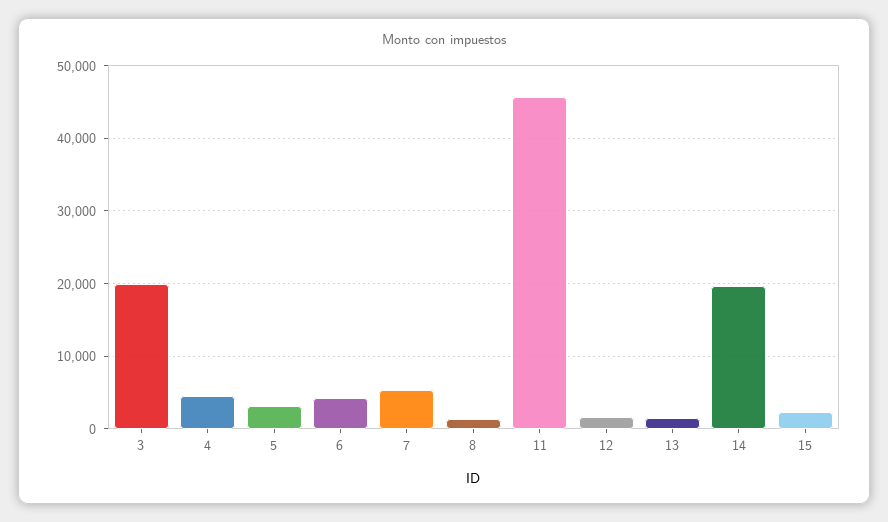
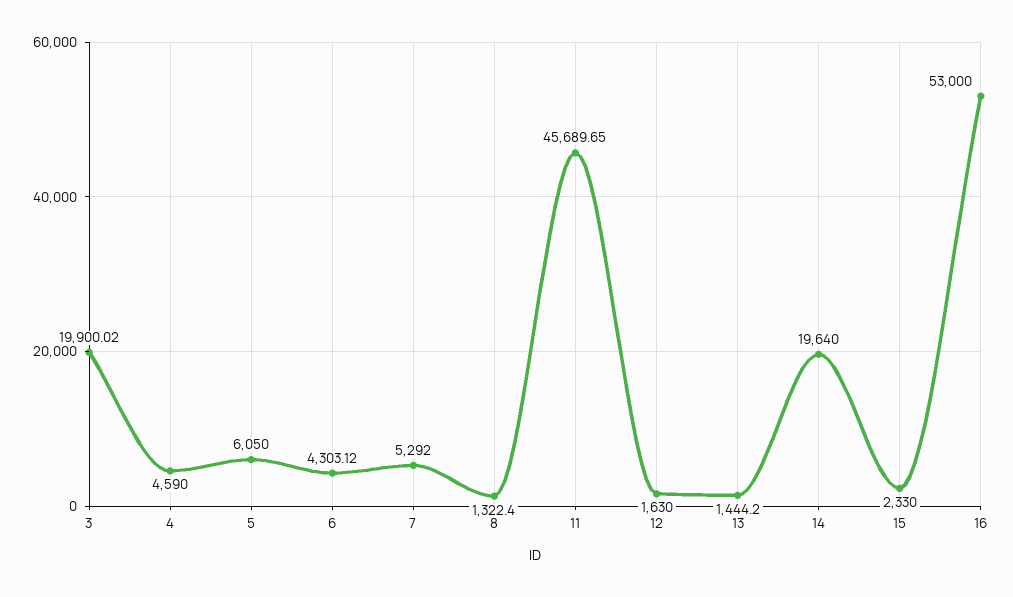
  {
    "3": 19900.02,
    "4": 4590,
-   "5": 3000,
+   "5": 6050,
    "6": 4303.12,
    "7": 5292,
    "8": 1322.4,
    "11": 45689.65,
    "12": 1630,
    "13": 1444.2,
    "14": 19640,
-   "15": 2330
+   "15": 2330,
+   "16": 53000
  }

